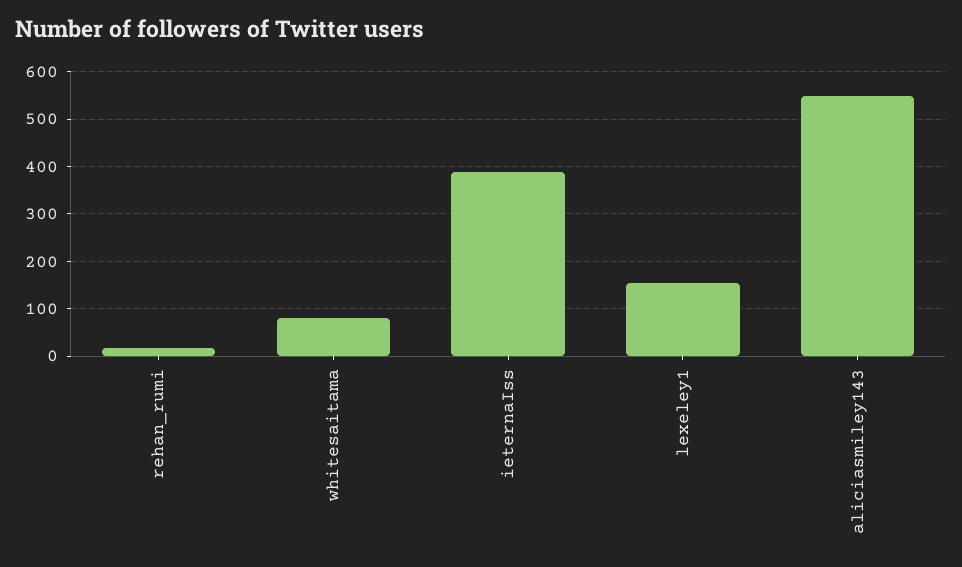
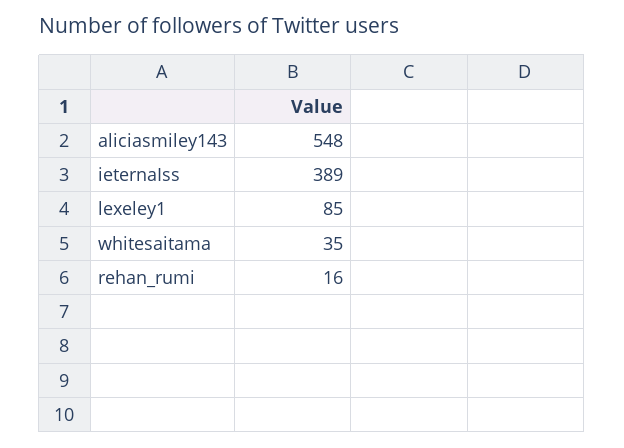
  {
    "rehan_rumi": 16,
-   "whitesaitama": 80,
+   "whitesaitama": 35,
    "ieternaIss": 389,
-   "lexeley1": 160,
+   "lexeley1": 85,
    "aliciasmiley143": 548
  }

